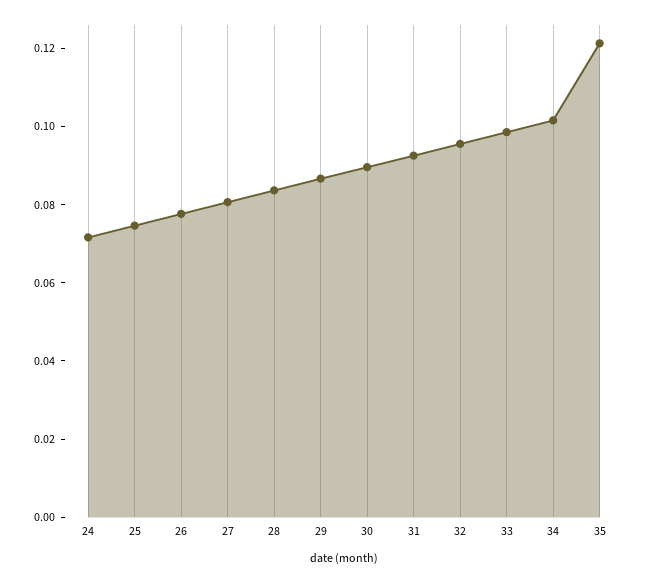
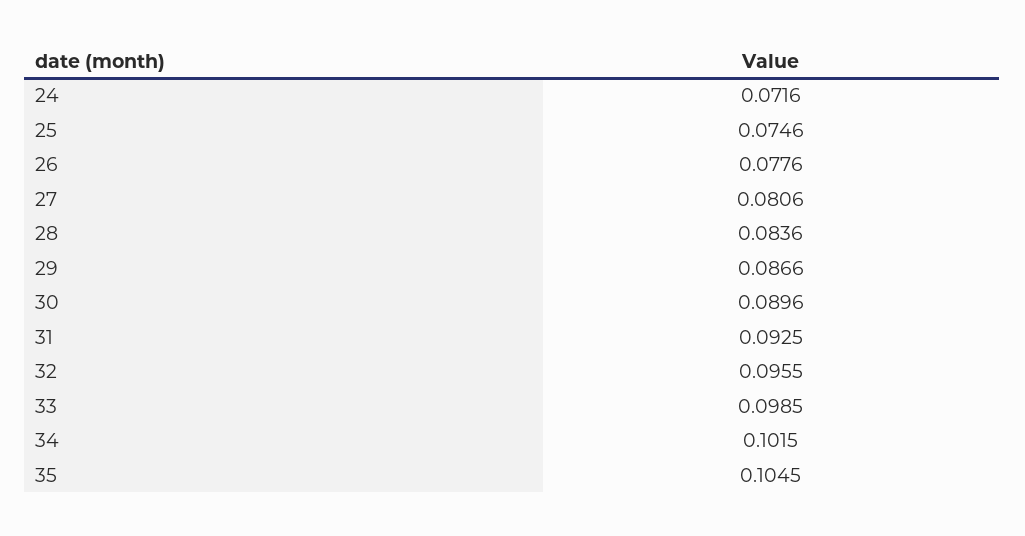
  {
    "24": 0.0716,
    "25": 0.0746,
    "26": 0.0776,
    "27": 0.0806,
    "28": 0.0836,
    "29": 0.0866,
    "30": 0.0896,
    "31": 0.0925,
    "32": 0.0955,
    "33": 0.0985,
    "34": 0.1015,
-   "35": 0.12
+   "35": 0.1045
  }

